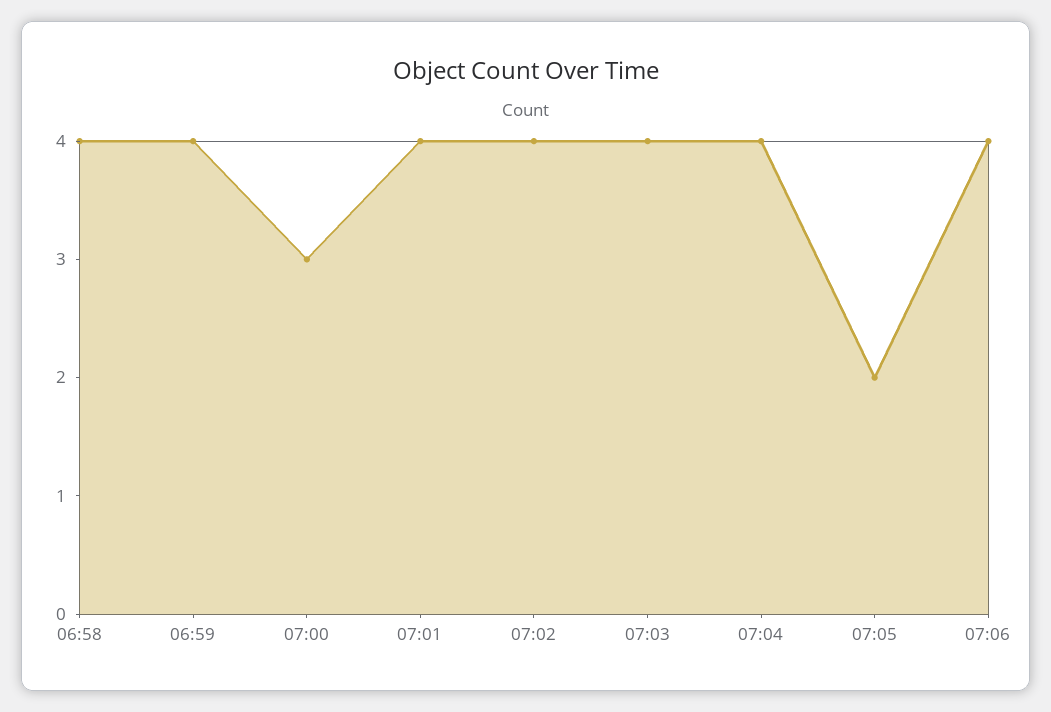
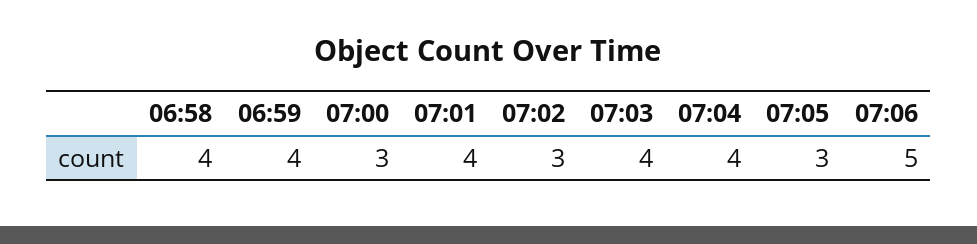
  {
    "06:58": 4,
    "06:59": 4,
    "07:00": 3,
    "07:01": 4,
-   "07:02": 4,
+   "07:02": 3,
    "07:03": 4,
    "07:04": 4,
-   "07:05": 2,
+   "07:05": 3,
-   "07:06": 4
+   "07:06": 5
  }

